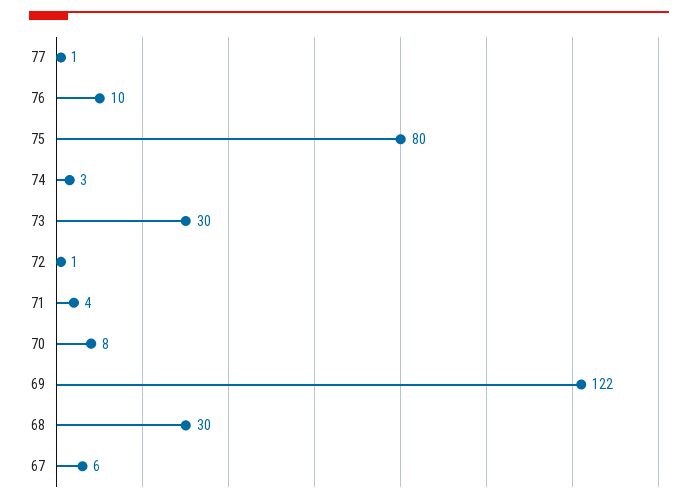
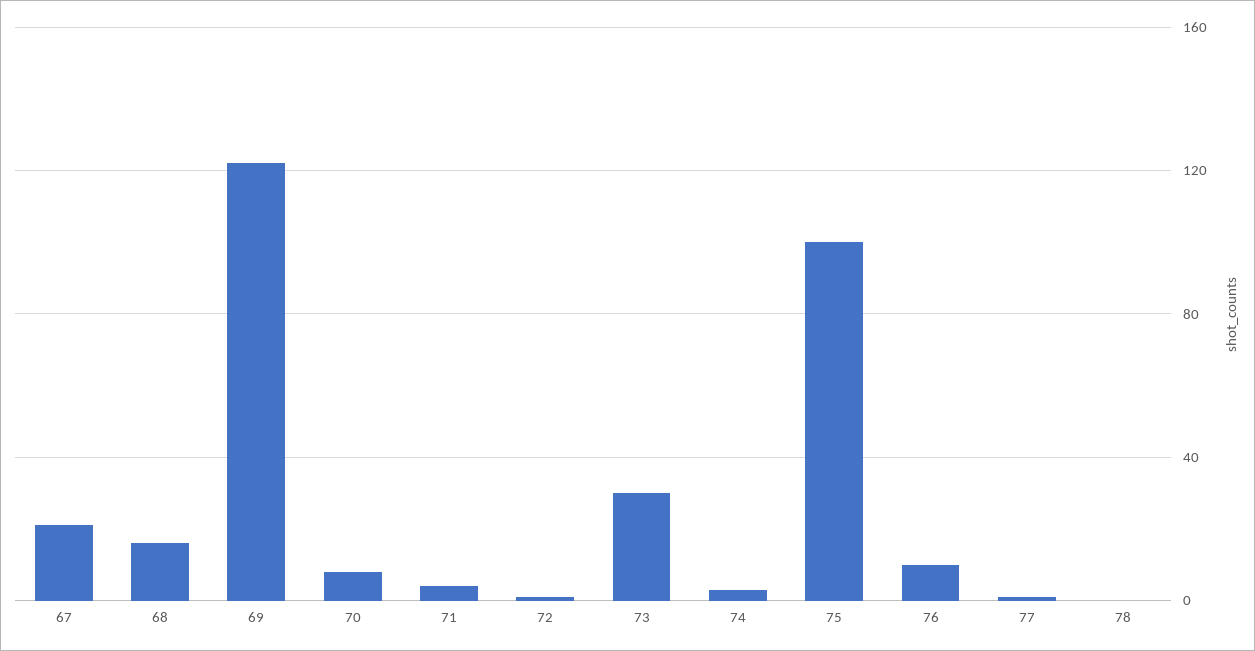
  {
    "77": 1,
    "76": 10,
-   "75": 80,
+   "75": 100,
    "74": 3,
    "73": 30,
    "72": 1,
    "71": 4,
    "70": 8,
    "69": 122,
-   "68": 30,
+   "68": 15,
-   "67": 6
+   "67": 20,
+   "78": 0
  }

